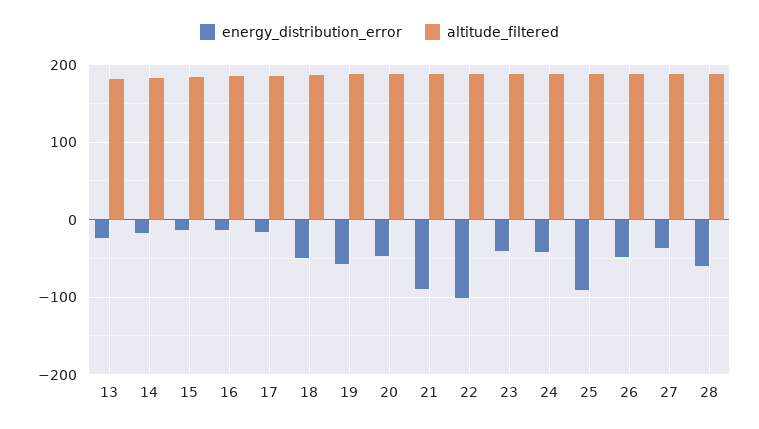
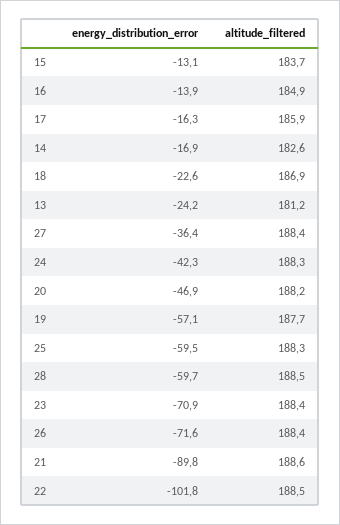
  {
    "energy_distribution_error": {
      "13": -24.2,
      "14": -16.9,
      "15": -13.1,
      "16": -13.9,
      "17": -16.3,
-     "18": -50,
+     "18": -22.6,
      "19": -57.1,
      "20": -46.9,
      "21": -89.8,
      "22": -101.8,
-     "23": -40,
+     "23": -70.9,
      "24": -42.3,
-     "25": -90,
+     "25": -59.5,
-     "26": -50,
+     "26": -71.6,
      "27": -36.4,
      "28": -59.7
    },
    "altitude_filtered": {
      "13": 181.2,
      "14": 182.6,
      "15": 183.7,
      "16": 184.9,
      "17": 185.9,
      "18": 186.9,
      "19": 187.7,
      "20": 188.2,
      "21": 188.6,
      "22": 188.5,
      "23": 188.4,
      "24": 188.3,
      "25": 188.3,
      "26": 188.4,
      "27": 188.4,
      "28": 188.5
    }
  }

